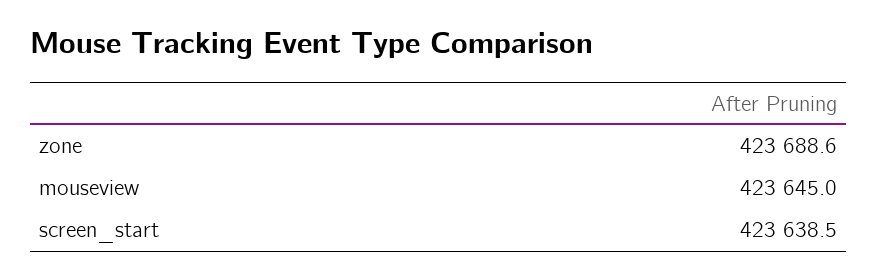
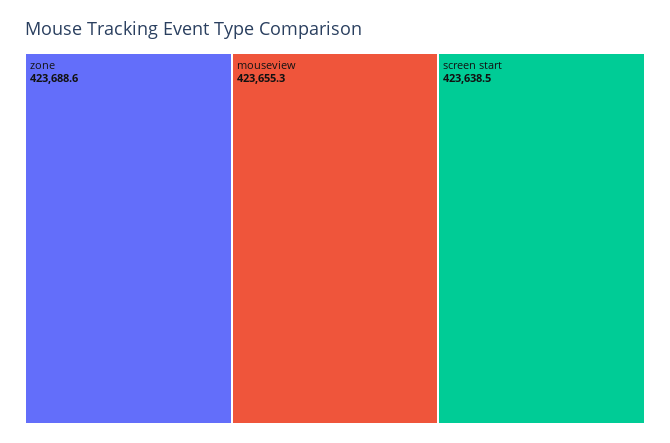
  {
    "zone": 423688.6,
-   "mouseview": 423645,
+   "mouseview": 423655.3,
    "screen_start": 423638.5
  }

